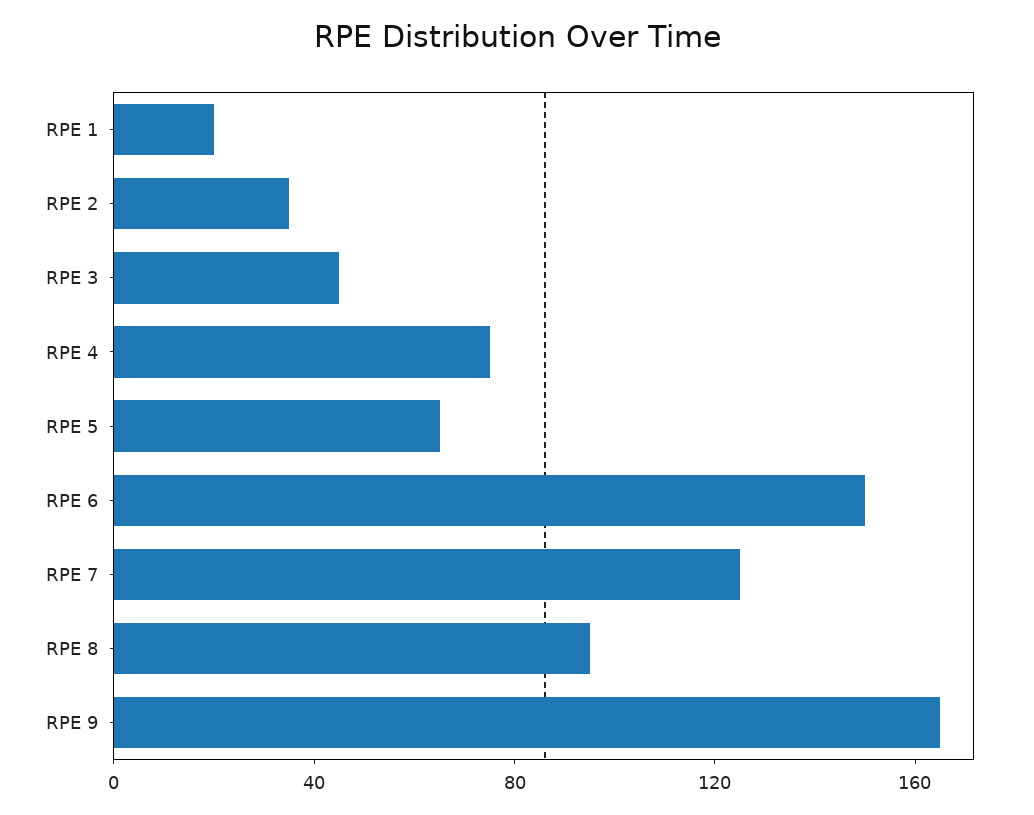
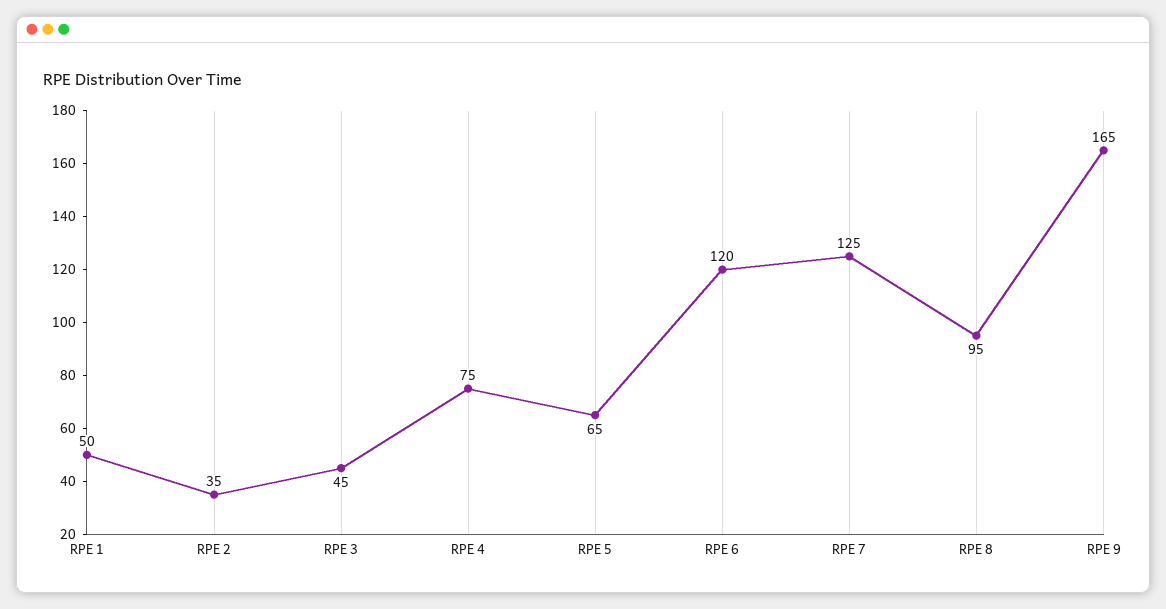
  {
-   "RPE 1": 20,
+   "RPE 1": 50,
    "RPE 2": 35,
    "RPE 3": 45,
    "RPE 4": 75,
    "RPE 5": 65,
-   "RPE 6": 150,
+   "RPE 6": 120,
    "RPE 7": 125,
    "RPE 8": 95,
    "RPE 9": 165
  }

